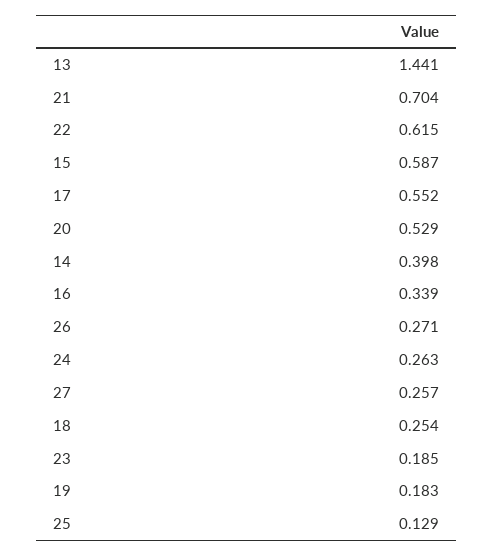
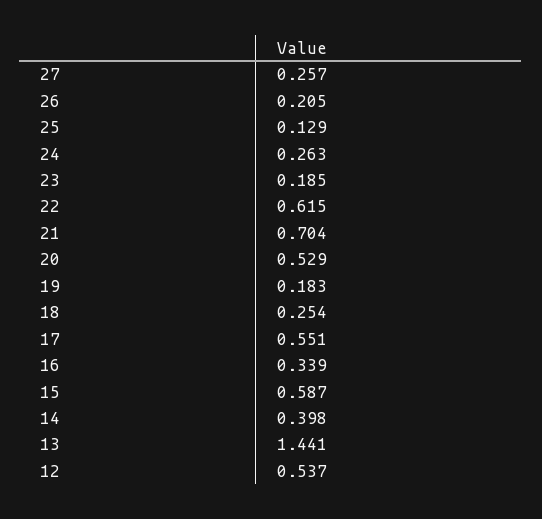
  {
    "13": 1.441,
    "21": 0.704,
    "22": 0.615,
    "15": 0.587,
-   "17": 0.552,
+   "17": 0.551,
    "20": 0.529,
    "14": 0.398,
    "16": 0.339,
-   "26": 0.271,
+   "26": 0.205,
    "24": 0.263,
    "27": 0.257,
    "18": 0.254,
    "23": 0.185,
    "19": 0.183,
-   "25": 0.129
+   "25": 0.129,
+   "12": 0.537
  }

